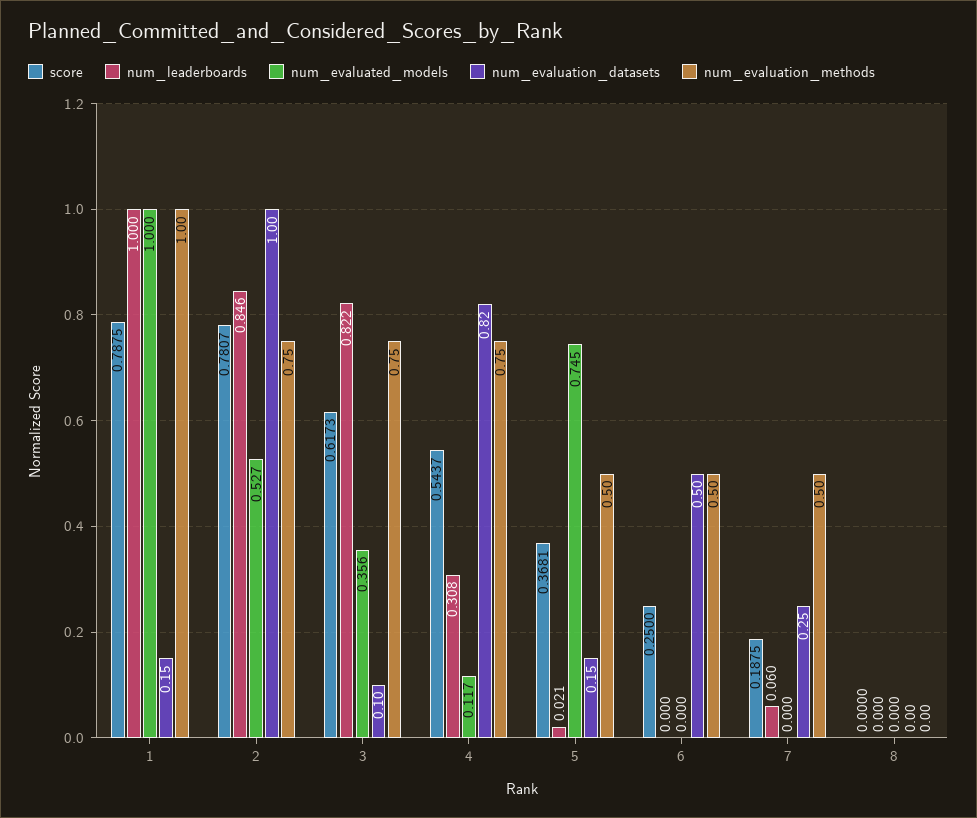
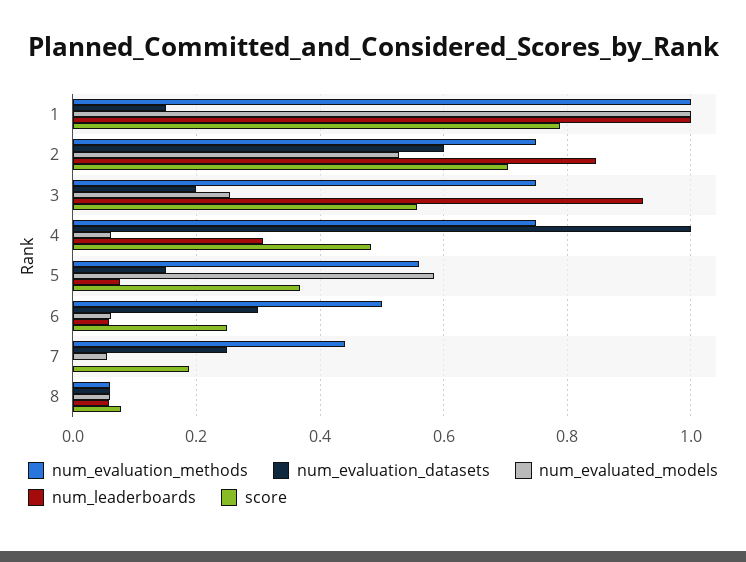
  {
    "score": {
      "1": 0.7875,
-     "2": 0.7807,
+     "2": 0.7,
-     "3": 0.6173,
+     "3": 0.56,
-     "4": 0.5437,
+     "4": 0.48,
      "5": 0.3681,
      "6": 0.25,
      "7": 0.1875,
-     "8": 0
+     "8": 0.08
    },
    "num_leaderboards": {
      "1": 1,
      "2": 0.846,
-     "3": 0.822,
+     "3": 0.92,
      "4": 0.308,
-     "5": 0.021,
+     "5": 0.08,
-     "6": 0,
+     "6": 0.06,
-     "7": 0.06,
+     "7": 0,
-     "8": 0
+     "8": 0.06
    },
    "num_evaluated_models": {
      "1": 1,
      "2": 0.527,
-     "3": 0.356,
+     "3": 0.26,
-     "4": 0.117,
+     "4": 0.06,
-     "5": 0.745,
+     "5": 0.58,
-     "6": 0,
+     "6": 0.06,
-     "7": 0,
+     "7": 0.06,
-     "8": 0
+     "8": 0.06
    },
    "num_evaluation_datasets": {
      "1": 0.15,
-     "2": 1,
+     "2": 0.6,
-     "3": 0.1,
+     "3": 0.2,
-     "4": 0.82,
+     "4": 1,
      "5": 0.15,
-     "6": 0.5,
+     "6": 0.3,
      "7": 0.25,
-     "8": 0
+     "8": 0.06
    },
    "num_evaluation_methods": {
      "1": 1,
      "2": 0.75,
      "3": 0.75,
      "4": 0.75,
-     "5": 0.5,
+     "5": 0.56,
      "6": 0.5,
-     "7": 0.5,
+     "7": 0.44,
-     "8": 0
+     "8": 0.06
    }
  }

